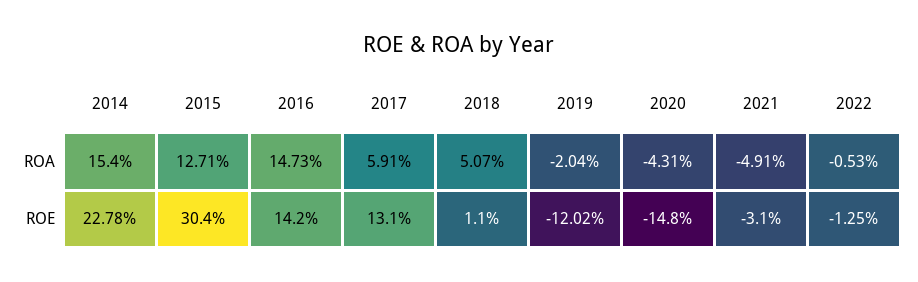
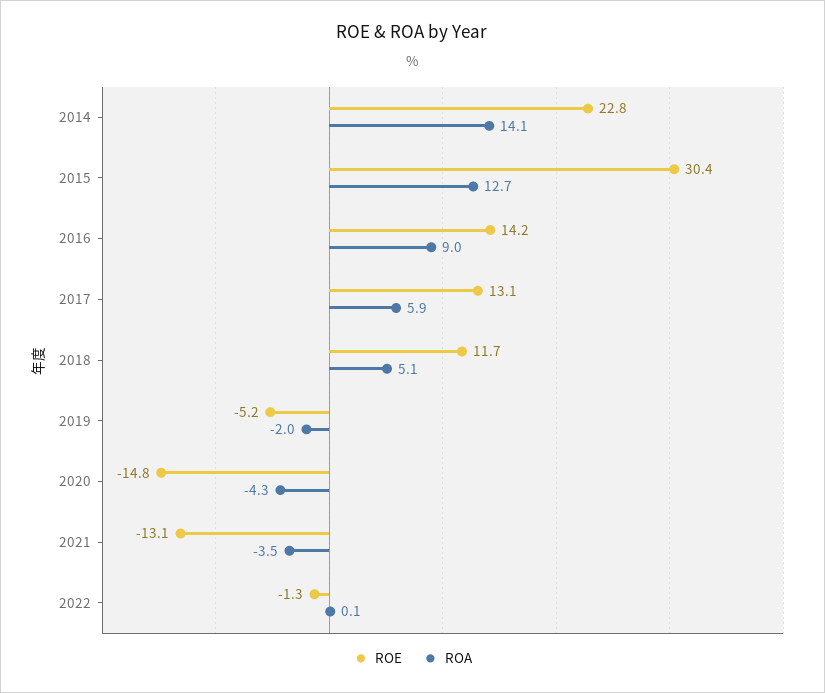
  {
    "ROA": {
-     "2014": 15.4,
+     "2014": 14.1,
      "2015": 12.71,
-     "2016": 14.73,
+     "2016": 9,
      "2017": 5.91,
      "2018": 5.07,
      "2019": -2.04,
      "2020": -4.31,
-     "2021": -4.91,
+     "2021": -3.5,
-     "2022": -0.53
+     "2022": 0.1
    },
    "ROE": {
      "2014": 22.78,
      "2015": 30.4,
      "2016": 14.2,
      "2017": 13.1,
-     "2018": 1.1,
+     "2018": 11.7,
-     "2019": -12.02,
+     "2019": -5.2,
      "2020": -14.8,
-     "2021": -3.1,
+     "2021": -13.1,
      "2022": -1.25
    }
  }

